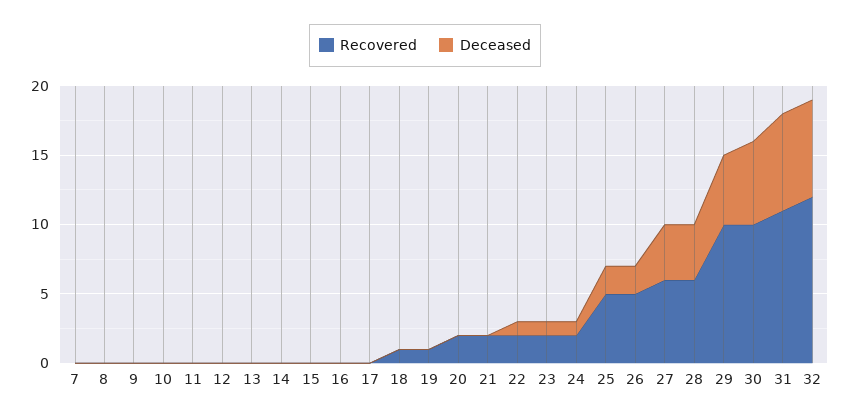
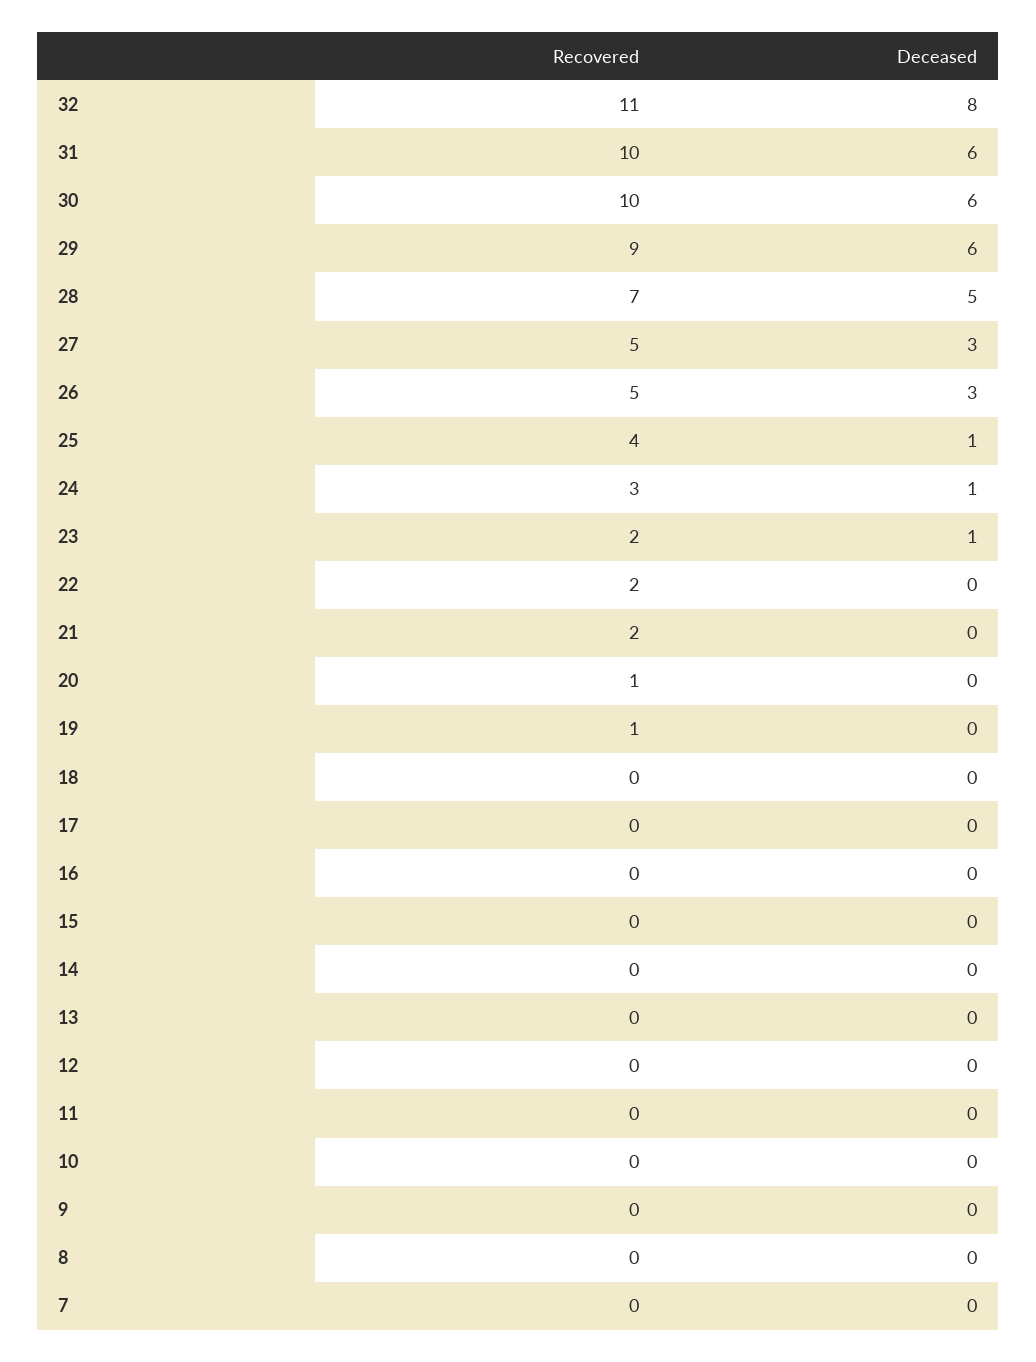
  {
    "Recovered": {
      "7": 0,
      "8": 0,
      "9": 0,
      "10": 0,
      "11": 0,
      "12": 0,
      "13": 0,
      "14": 0,
      "15": 0,
      "16": 0,
      "17": 0,
-     "18": 1,
+     "18": 0,
      "19": 1,
-     "20": 2,
+     "20": 1,
      "21": 2,
      "22": 2,
      "23": 2,
-     "24": 2,
+     "24": 3,
-     "25": 5,
+     "25": 4,
      "26": 5,
-     "27": 6,
+     "27": 5,
-     "28": 6,
+     "28": 7,
-     "29": 10,
+     "29": 9,
      "30": 10,
-     "31": 11,
+     "31": 10,
-     "32": 12
+     "32": 11
    },
    "Deceased": {
      "7": 0,
      "8": 0,
      "9": 0,
      "10": 0,
      "11": 0,
      "12": 0,
      "13": 0,
      "14": 0,
      "15": 0,
      "16": 0,
      "17": 0,
      "18": 0,
      "19": 0,
      "20": 0,
      "21": 0,
-     "22": 1,
+     "22": 0,
      "23": 1,
      "24": 1,
-     "25": 2,
+     "25": 1,
-     "26": 2,
+     "26": 3,
-     "27": 4,
+     "27": 3,
-     "28": 4,
+     "28": 5,
-     "29": 5,
+     "29": 6,
      "30": 6,
-     "31": 7,
+     "31": 6,
-     "32": 7
+     "32": 8
    }
  }

